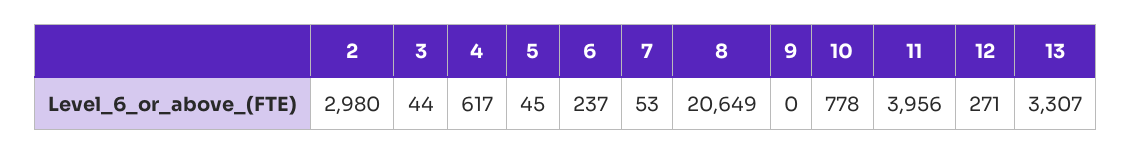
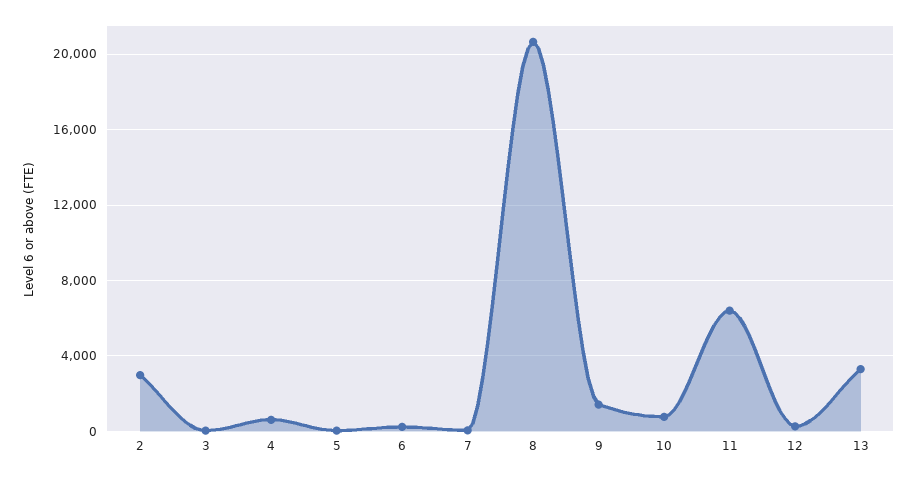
  {
    "2": 2980,
    "3": 44,
    "4": 617,
    "5": 45,
    "6": 237,
    "7": 53,
    "8": 20649,
-   "9": 0,
+   "9": 1500,
    "10": 778,
-   "11": 3956,
+   "11": 6500,
    "12": 271,
    "13": 3307
  }

